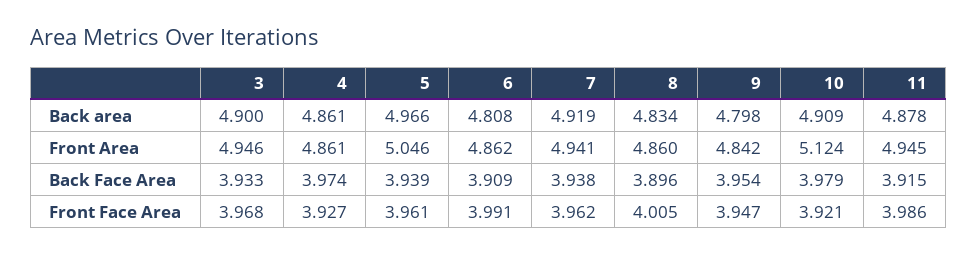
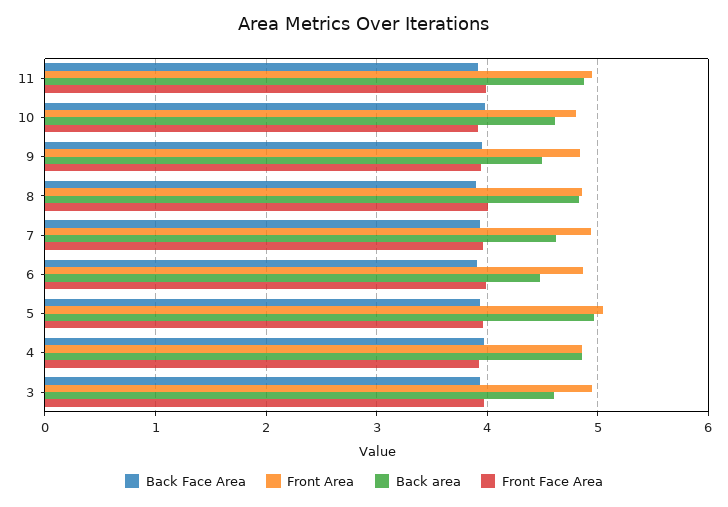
  {
    "Back area": {
-     "3": 4.9,
+     "3": 4.6,
      "4": 4.861,
      "5": 4.966,
-     "6": 4.808,
+     "6": 4.5,
-     "7": 4.919,
+     "7": 4.6,
      "8": 4.834,
-     "9": 4.798,
+     "9": 4.5,
-     "10": 4.909,
+     "10": 4.6,
      "11": 4.878
    },
    "Front Area": {
      "3": 4.946,
      "4": 4.861,
      "5": 5.046,
      "6": 4.862,
      "7": 4.941,
      "8": 4.86,
      "9": 4.842,
-     "10": 5.124,
+     "10": 4.8,
      "11": 4.945
    },
    "Back Face Area": {
      "3": 3.933,
      "4": 3.974,
      "5": 3.939,
      "6": 3.909,
      "7": 3.938,
      "8": 3.896,
      "9": 3.954,
      "10": 3.979,
      "11": 3.915
    },
    "Front Face Area": {
      "3": 3.968,
      "4": 3.927,
      "5": 3.961,
      "6": 3.991,
      "7": 3.962,
      "8": 4.005,
      "9": 3.947,
      "10": 3.921,
      "11": 3.986
    }
  }

